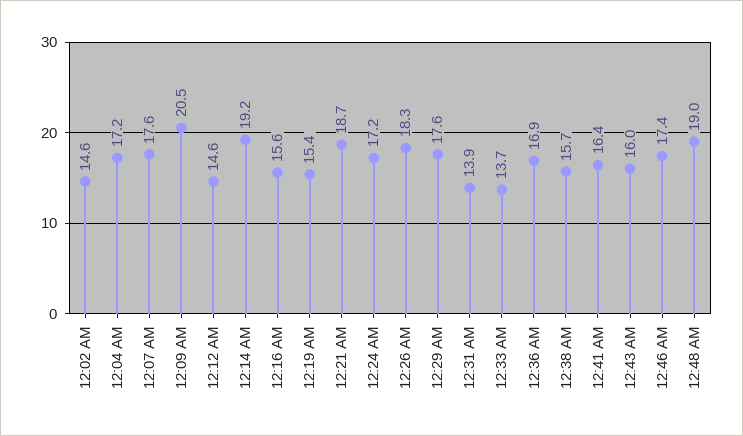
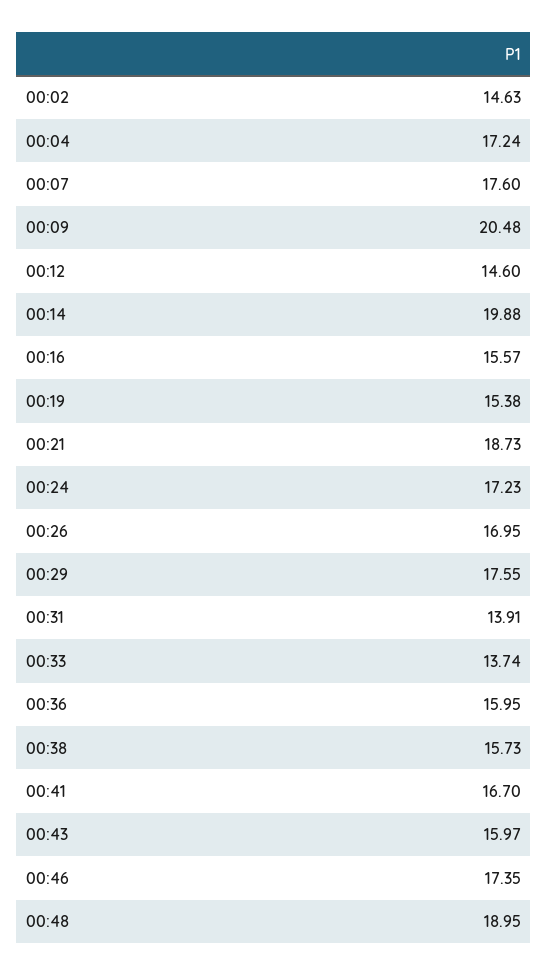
  {
    "12:02 AM": 14.63,
    "12:04 AM": 17.24,
    "12:07 AM": 17.6,
    "12:09 AM": 20.48,
    "12:12 AM": 14.6,
-   "12:14 AM": 19.2,
+   "12:14 AM": 19.88,
    "12:16 AM": 15.57,
    "12:19 AM": 15.38,
    "12:21 AM": 18.73,
    "12:24 AM": 17.23,
-   "12:26 AM": 18.3,
+   "12:26 AM": 16.95,
    "12:29 AM": 17.55,
    "12:31 AM": 13.91,
    "12:33 AM": 13.74,
-   "12:36 AM": 16.9,
+   "12:36 AM": 15.95,
    "12:38 AM": 15.73,
-   "12:41 AM": 16.4,
+   "12:41 AM": 16.7,
    "12:43 AM": 15.97,
    "12:46 AM": 17.35,
    "12:48 AM": 18.95
  }

